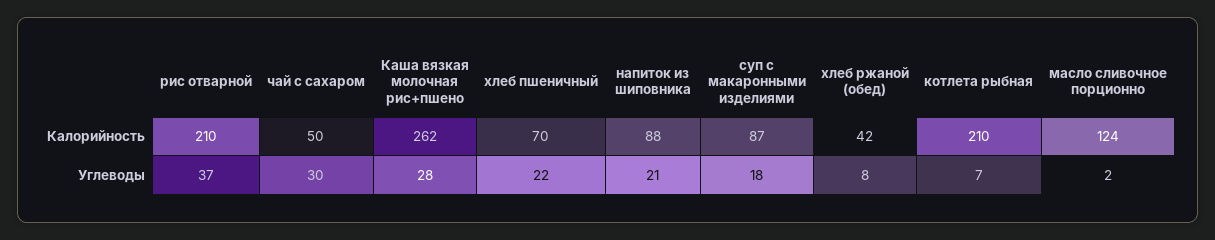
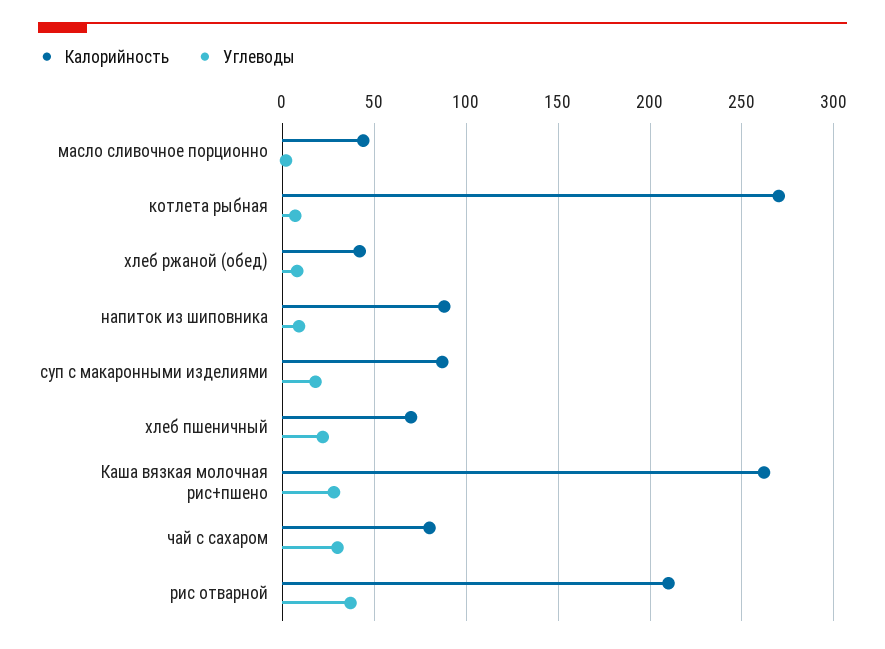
  {
    "Калорийность": {
      "рис отварной": 210,
-     "чай с сахаром": 50,
+     "чай с сахаром": 80,
      "Каша вязкая молочная рис+пшено": 262,
      "хлеб пшеничный": 70,
      "напиток из шиповника": 88,
      "суп с макаронными изделиями": 87,
      "хлеб ржаной (обед)": 42,
-     "котлета рыбная": 210,
+     "котлета рыбная": 270,
-     "масло сливочное порционно": 124
+     "масло сливочное порционно": 45
    },
    "Углеводы": {
      "рис отварной": 37,
      "чай с сахаром": 30,
      "Каша вязкая молочная рис+пшено": 28,
      "хлеб пшеничный": 22,
-     "напиток из шиповника": 21,
+     "напиток из шиповника": 10,
      "суп с макаронными изделиями": 18,
      "хлеб ржаной (обед)": 8,
      "котлета рыбная": 7,
      "масло сливочное порционно": 2
    }
  }

